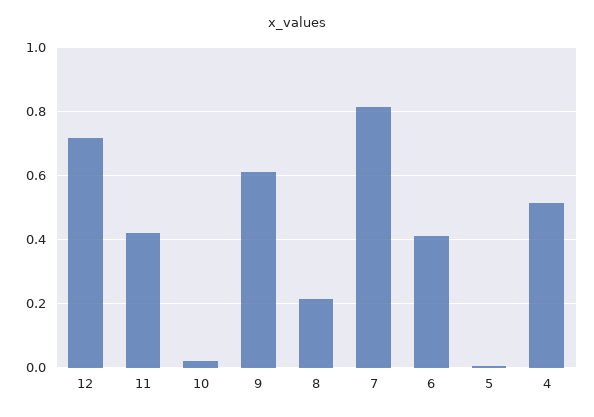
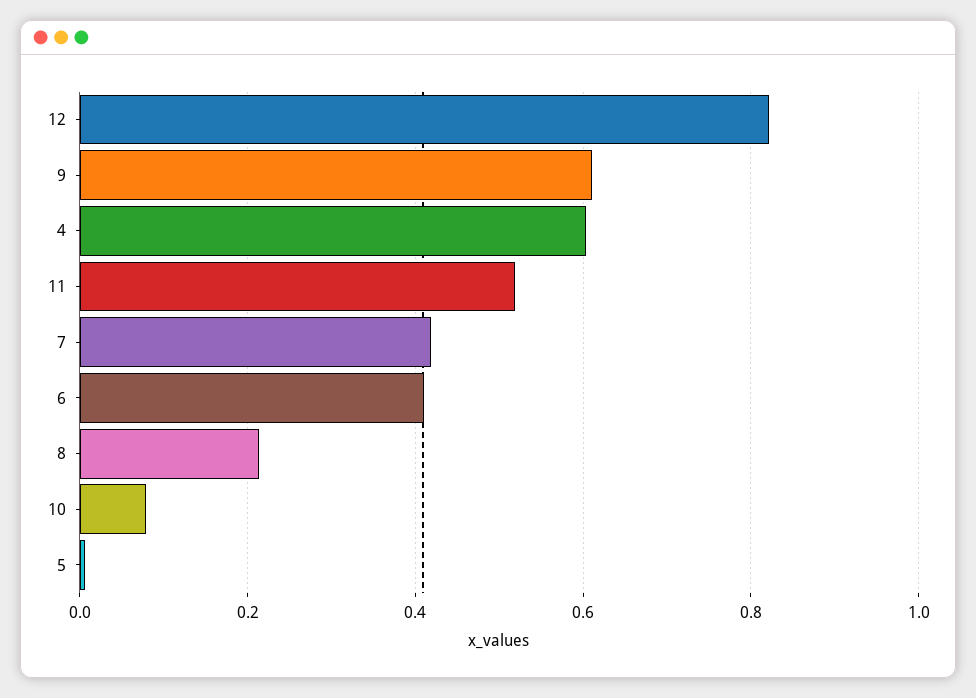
  {
-   "12": 0.72,
+   "12": 0.82,
-   "11": 0.42,
+   "11": 0.52,
-   "10": 0.02,
+   "10": 0.08,
    "9": 0.62,
    "8": 0.22,
-   "7": 0.82,
+   "7": 0.42,
    "6": 0.42,
    "5": 0,
-   "4": 0.52
+   "4": 0.6
  }

